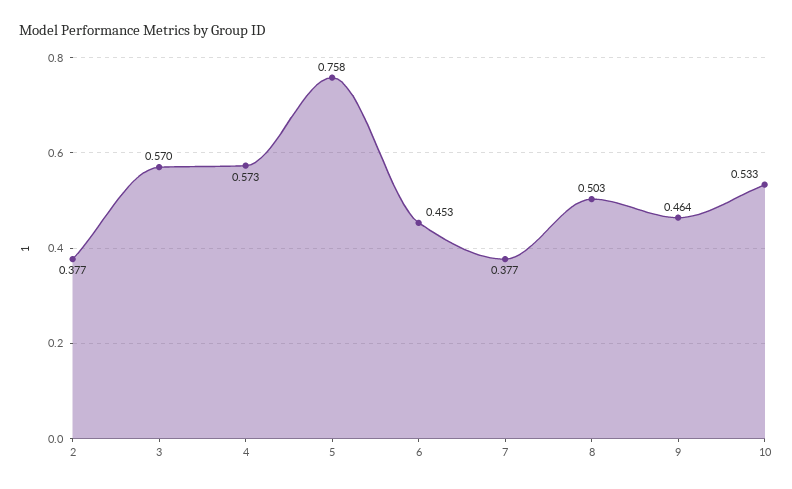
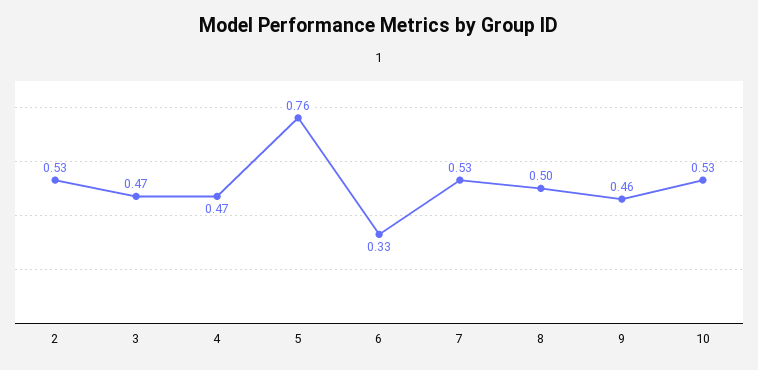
  {
-   "2": 0.377,
+   "2": 0.53,
-   "3": 0.57,
+   "3": 0.47,
-   "4": 0.573,
+   "4": 0.47,
    "5": 0.758,
-   "6": 0.453,
+   "6": 0.33,
-   "7": 0.377,
+   "7": 0.53,
    "8": 0.503,
    "9": 0.464,
    "10": 0.533
  }

